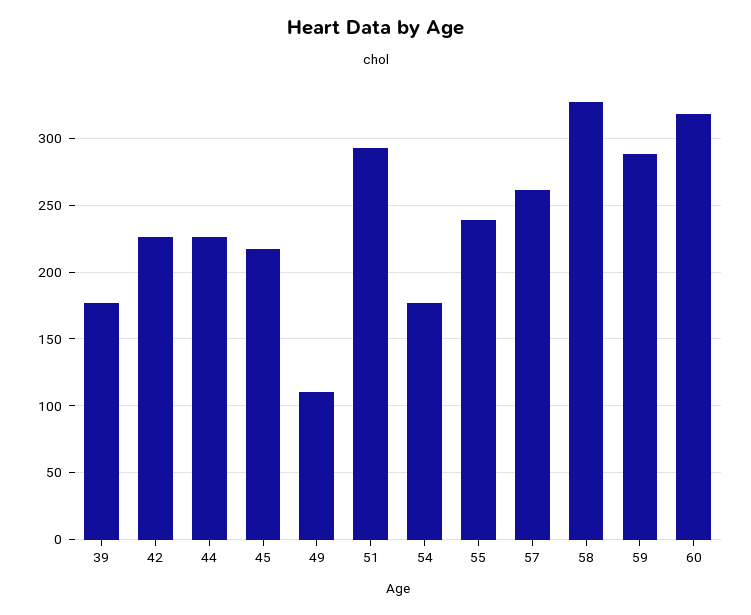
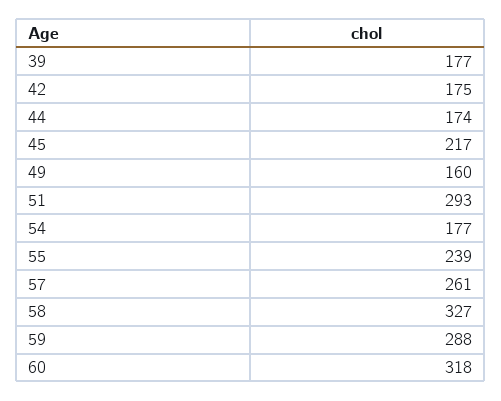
  {
    "39": 177,
-   "42": 225,
+   "42": 175,
-   "44": 225,
+   "44": 174,
    "45": 217,
-   "49": 110,
+   "49": 160,
    "51": 293,
    "54": 177,
    "55": 239,
    "57": 261,
    "58": 327,
    "59": 288,
    "60": 318
  }

